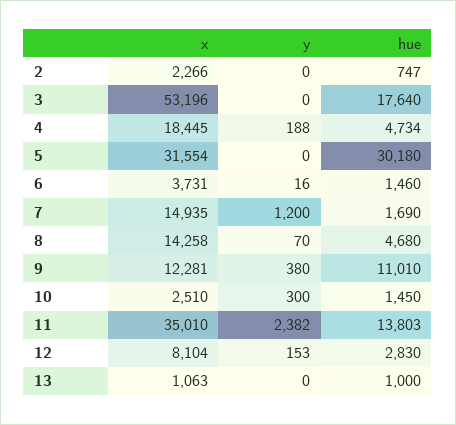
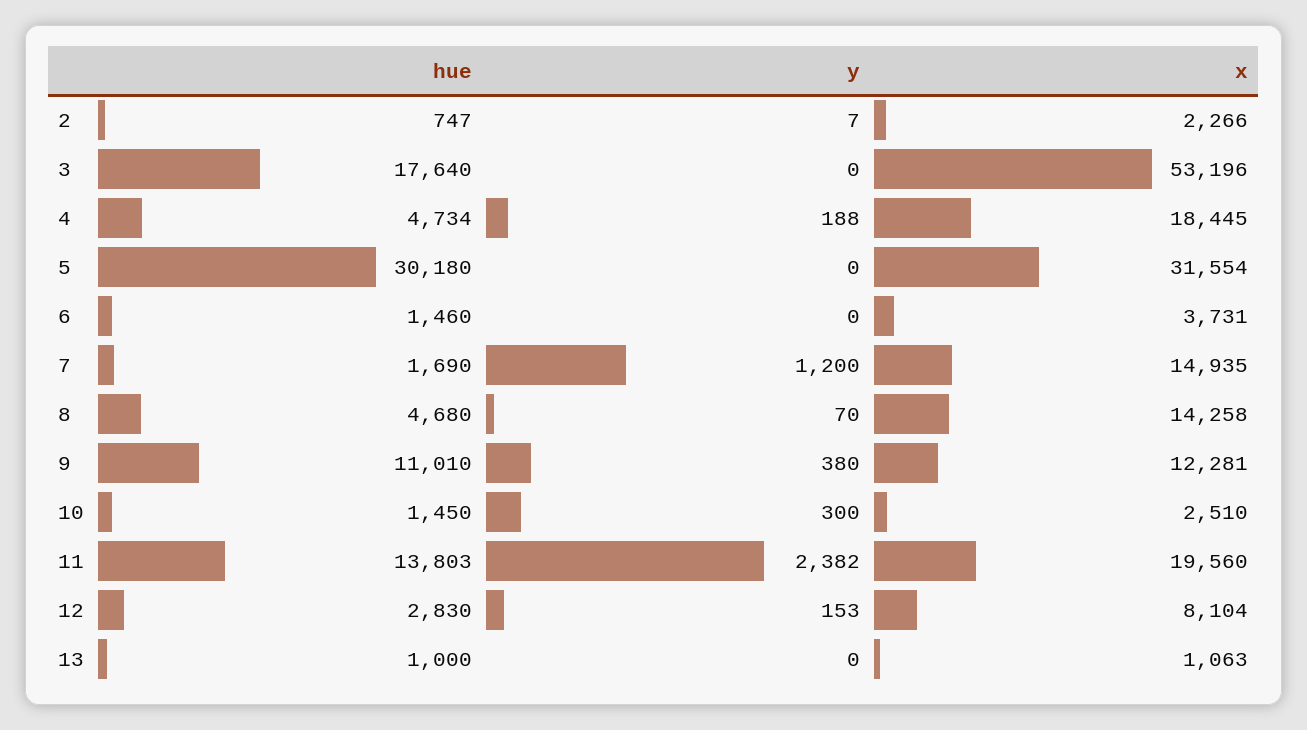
  {
    "x": {
      "2": 2266,
      "3": 53196,
      "4": 18445,
      "5": 31554,
      "6": 3731,
      "7": 14935,
      "8": 14258,
      "9": 12281,
      "10": 2510,
-     "11": 35010,
+     "11": 19560,
      "12": 8104,
      "13": 1063
    },
    "y": {
-     "2": 0,
+     "2": 7,
      "3": 0,
      "4": 188,
      "5": 0,
-     "6": 16,
+     "6": 0,
      "7": 1200,
      "8": 70,
      "9": 380,
      "10": 300,
      "11": 2382,
      "12": 153,
      "13": 0
    },
    "hue": {
      "2": 747,
      "3": 17640,
      "4": 4734,
      "5": 30180,
      "6": 1460,
      "7": 1690,
      "8": 4680,
      "9": 11010,
      "10": 1450,
      "11": 13803,
      "12": 2830,
      "13": 1000
    }
  }

